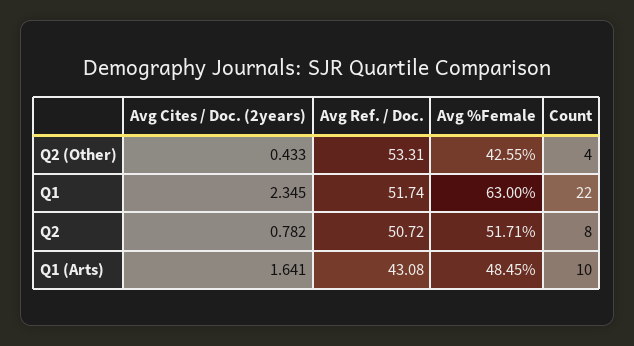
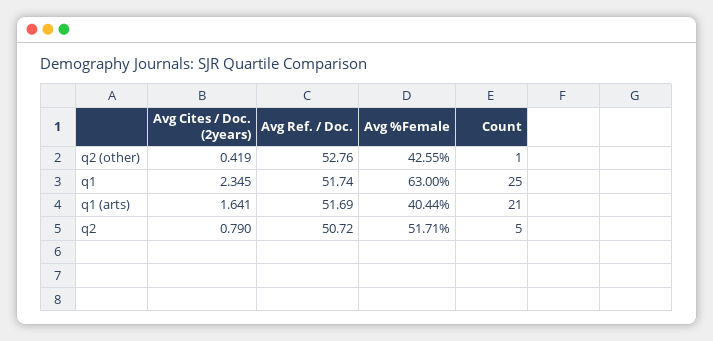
  {
    "Avg Cites / Doc. (2years)": {
-     "Q2 (Other)": 0.433,
+     "Q2 (Other)": 0.419,
      "Q1": 2.345,
-     "Q2": 0.782,
+     "Q2": 0.79,
      "Q1 (Arts)": 1.641
    },
    "Avg Ref. / Doc.": {
-     "Q2 (Other)": 53.31,
+     "Q2 (Other)": 52.76,
      "Q1": 51.74,
      "Q2": 50.72,
-     "Q1 (Arts)": 43.08
+     "Q1 (Arts)": 51.69
    },
    "Avg %Female": {
      "Q2 (Other)": 42.55,
      "Q1": 63,
      "Q2": 51.71,
-     "Q1 (Arts)": 48.45
+     "Q1 (Arts)": 40.44
    },
    "Count": {
-     "Q2 (Other)": 4,
+     "Q2 (Other)": 1,
-     "Q1": 22,
+     "Q1": 25,
-     "Q2": 8,
+     "Q2": 5,
-     "Q1 (Arts)": 10
+     "Q1 (Arts)": 21
    }
  }

